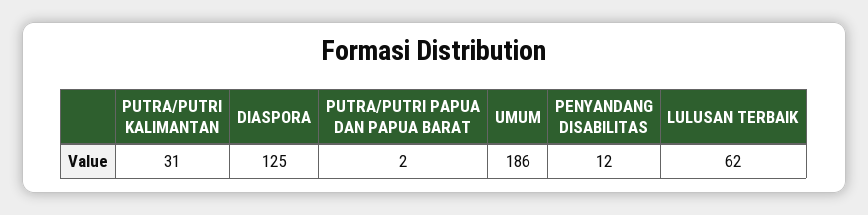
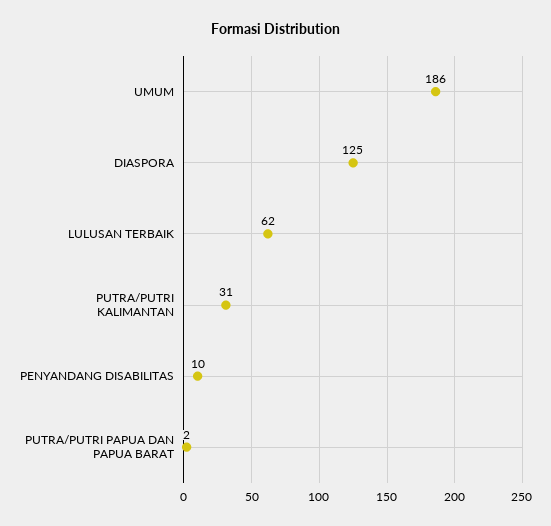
  {
    "PUTRA/PUTRI KALIMANTAN": 31,
    "DIASPORA": 125,
    "PUTRA/PUTRI PAPUA DAN PAPUA BARAT": 2,
    "UMUM": 186,
-   "PENYANDANG DISABILITAS": 12,
+   "PENYANDANG DISABILITAS": 10,
    "LULUSAN TERBAIK": 62
  }

